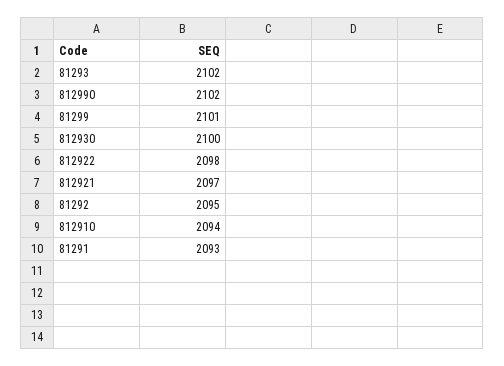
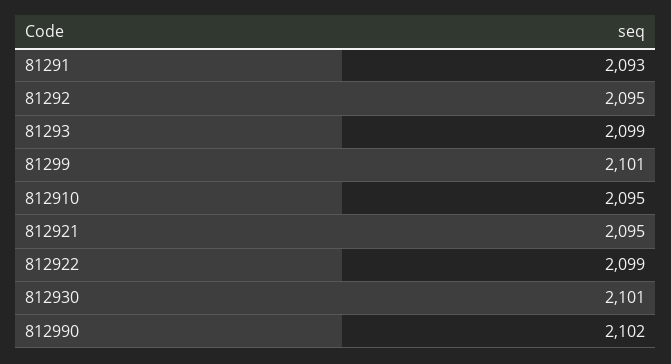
  {
-   "81293": 2102,
+   "81293": 2099,
    "812990": 2102,
    "81299": 2101,
-   "812930": 2100,
+   "812930": 2101,
-   "812922": 2098,
+   "812922": 2099,
-   "812921": 2097,
+   "812921": 2095,
    "81292": 2095,
-   "812910": 2094,
+   "812910": 2095,
    "81291": 2093
  }

